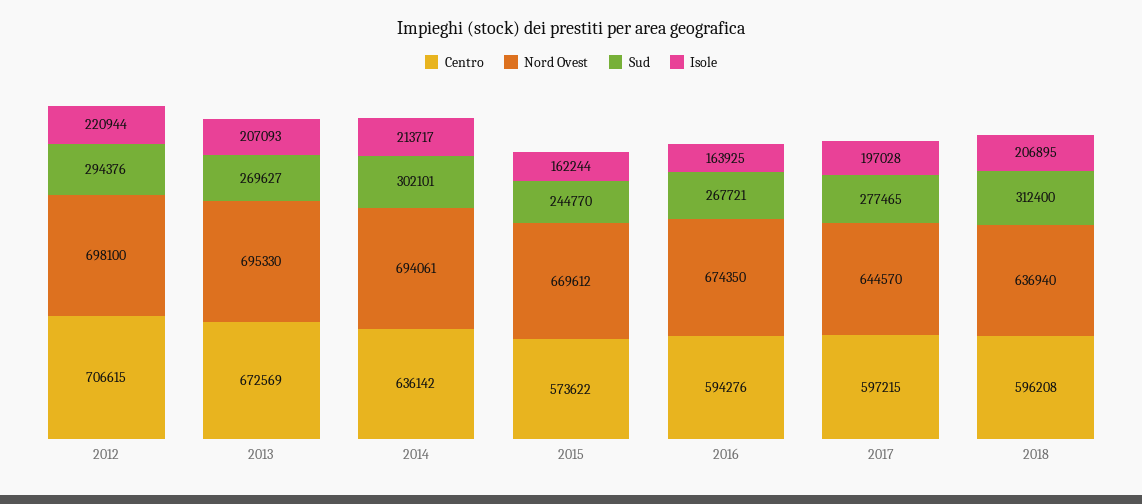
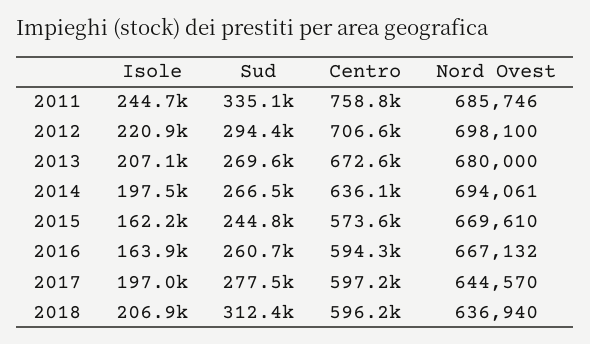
  {
    "Centro": {
      "2012": 706615,
      "2013": 672569,
      "2014": 636142,
      "2015": 573622,
      "2016": 594276,
      "2017": 597215,
-     "2018": 596208
+     "2018": 596208,
+     "2011": 758800
    },
    "Nord Ovest": {
      "2012": 698100,
-     "2013": 695330,
+     "2013": 680000,
      "2014": 694061,
-     "2015": 669612,
+     "2015": 669610,
-     "2016": 674350,
+     "2016": 667132,
      "2017": 644570,
-     "2018": 636940
+     "2018": 636940,
+     "2011": 685746
    },
    "Sud": {
      "2012": 294376,
      "2013": 269627,
-     "2014": 302101,
+     "2014": 266500,
      "2015": 244770,
-     "2016": 267721,
+     "2016": 260700,
      "2017": 277465,
-     "2018": 312400
+     "2018": 312400,
+     "2011": 335100
    },
    "Isole": {
      "2012": 220944,
      "2013": 207093,
-     "2014": 213717,
+     "2014": 197500,
      "2015": 162244,
      "2016": 163925,
      "2017": 197028,
-     "2018": 206895
+     "2018": 206895,
+     "2011": 244700
    }
  }

